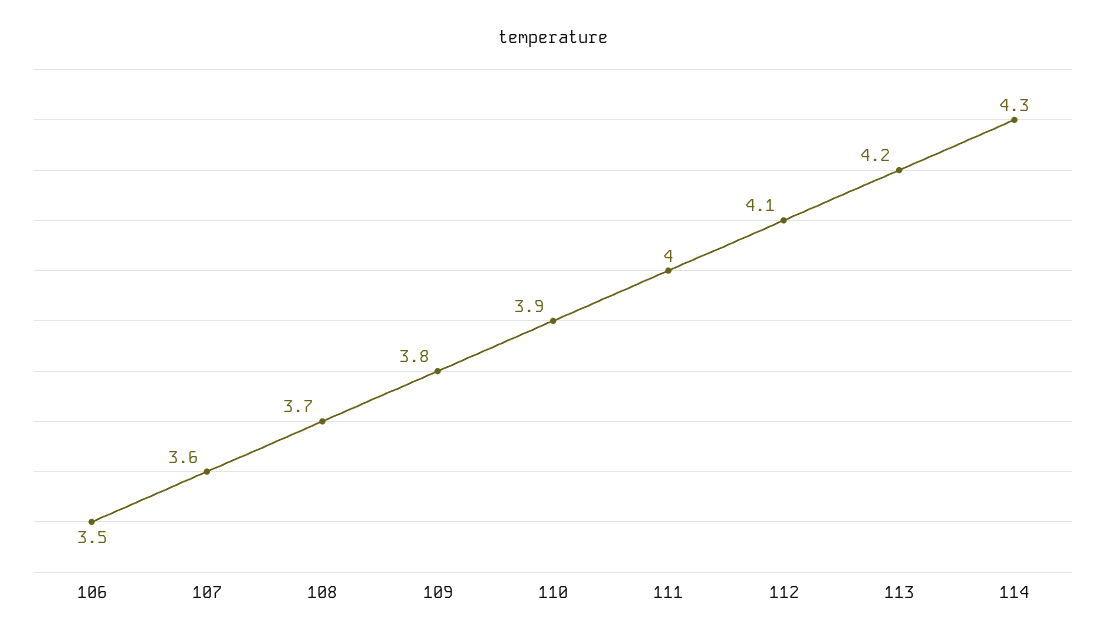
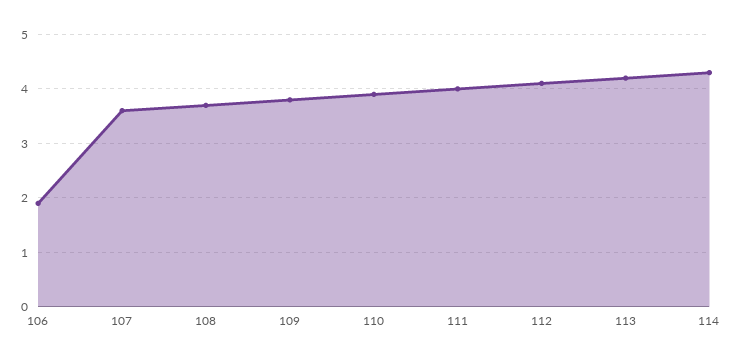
  {
-   "106": 3.5,
+   "106": 2,
    "107": 3.6,
    "108": 3.7,
    "109": 3.8,
    "110": 3.9,
    "111": 4,
    "112": 4.1,
    "113": 4.2,
    "114": 4.3
  }

